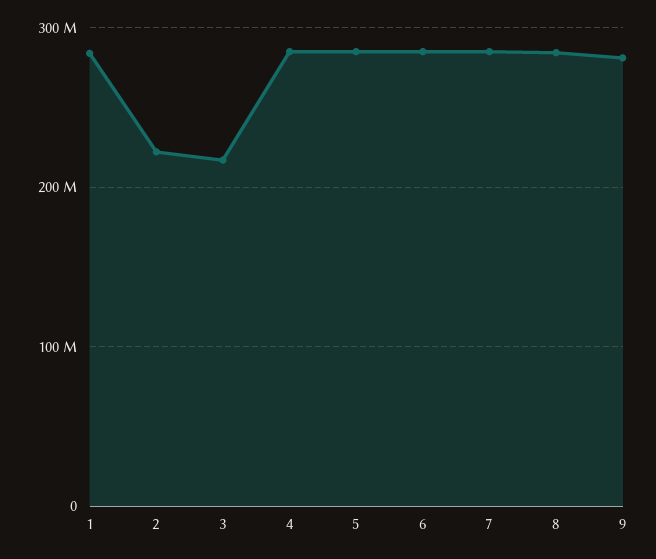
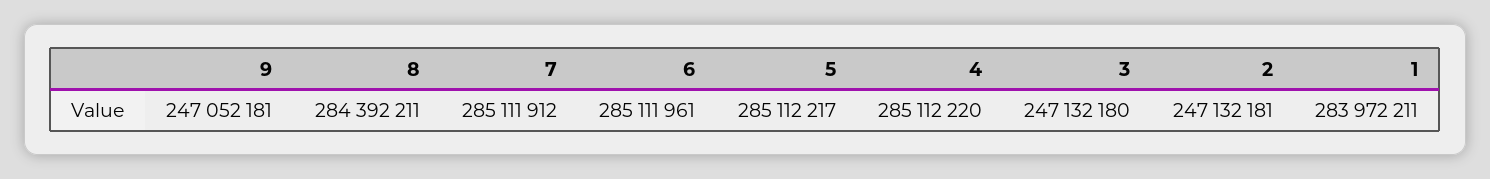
  {
    "1": 283972211,
-   "2": 220000000,
+   "2": 247132181,
-   "3": 220000000,
+   "3": 247132180,
    "4": 285112220,
    "5": 285112217,
    "6": 285111961,
    "7": 285111912,
    "8": 284392211,
-   "9": 280000000
+   "9": 247052181
  }

